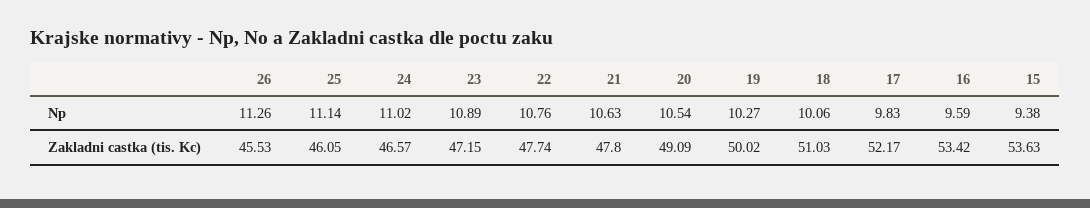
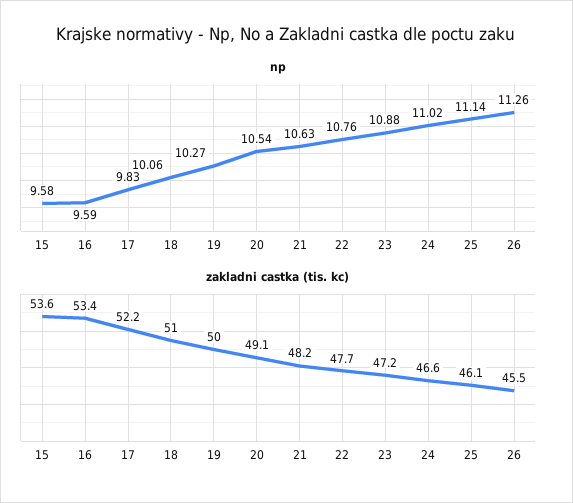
  {
    "Np": {
      "26": 11.26,
      "25": 11.14,
      "24": 11.02,
-     "23": 10.89,
+     "23": 10.88,
      "22": 10.76,
      "21": 10.63,
      "20": 10.54,
      "19": 10.27,
      "18": 10.06,
      "17": 9.83,
      "16": 9.59,
-     "15": 9.38
+     "15": 9.58
    },
    "Zakladni castka (tis. Kc)": {
      "26": 45.53,
      "25": 46.05,
      "24": 46.57,
      "23": 47.15,
      "22": 47.74,
-     "21": 47.8,
+     "21": 48.2,
      "20": 49.09,
      "19": 50.02,
      "18": 51.03,
      "17": 52.17,
      "16": 53.42,
      "15": 53.63
    }
  }

